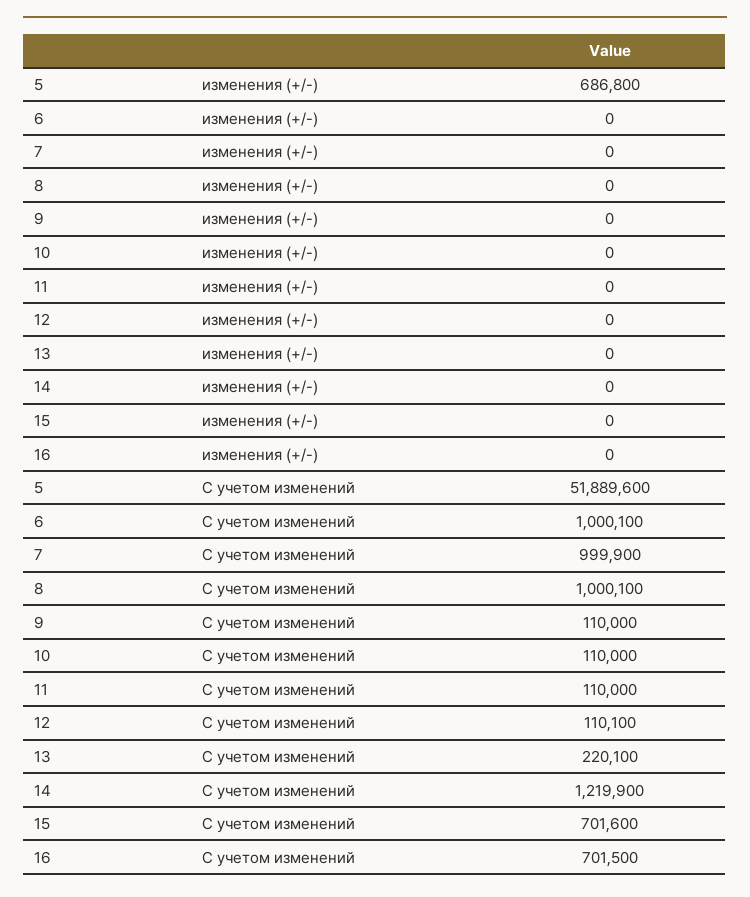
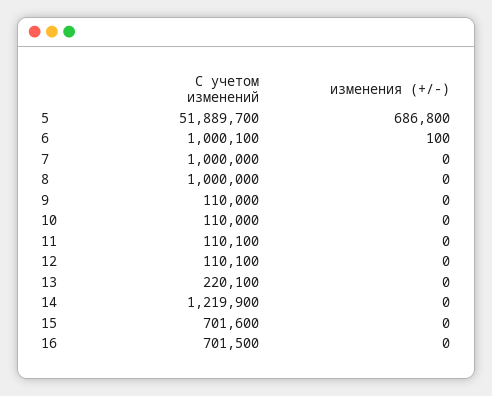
  {
    "5": {
      "изменения (+/-)": 686800,
-     "С учетом изменений": 51889600
+     "С учетом изменений": 51889700
    },
    "6": {
-     "изменения (+/-)": 0,
+     "изменения (+/-)": 100,
      "С учетом изменений": 1000100
    },
    "7": {
      "изменения (+/-)": 0,
-     "С учетом изменений": 999900
+     "С учетом изменений": 1000000
    },
    "8": {
      "изменения (+/-)": 0,
-     "С учетом изменений": 1000100
+     "С учетом изменений": 1000000
    },
    "9": {
      "изменения (+/-)": 0,
      "С учетом изменений": 110000
    },
    "10": {
      "изменения (+/-)": 0,
      "С учетом изменений": 110000
    },
    "11": {
      "изменения (+/-)": 0,
-     "С учетом изменений": 110000
+     "С учетом изменений": 110100
    },
    "12": {
      "изменения (+/-)": 0,
      "С учетом изменений": 110100
    },
    "13": {
      "изменения (+/-)": 0,
      "С учетом изменений": 220100
    },
    "14": {
      "изменения (+/-)": 0,
      "С учетом изменений": 1219900
    },
    "15": {
      "изменения (+/-)": 0,
      "С учетом изменений": 701600
    },
    "16": {
      "изменения (+/-)": 0,
      "С учетом изменений": 701500
    }
  }

